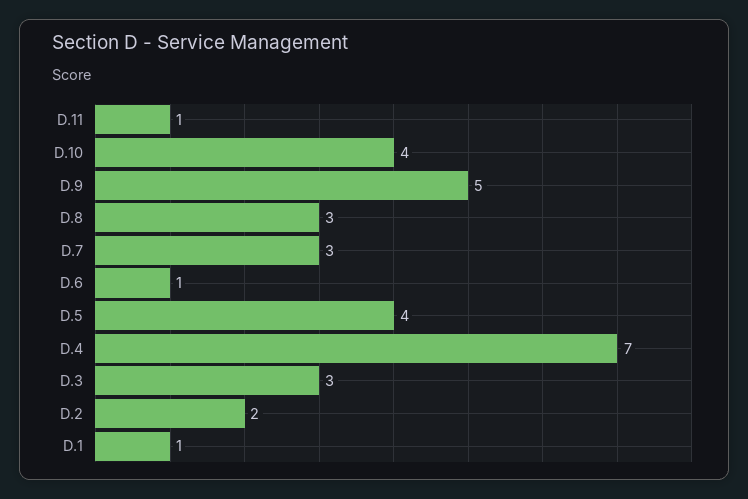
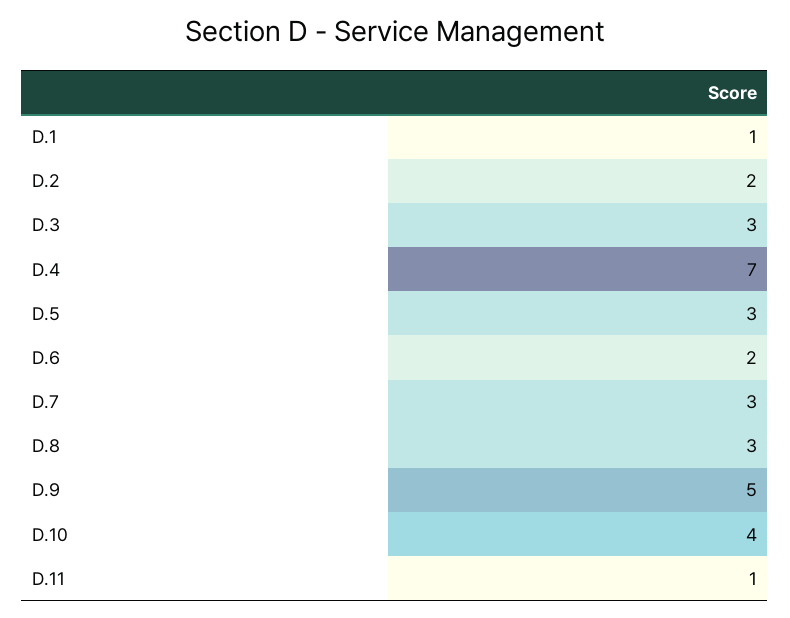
  {
    "D.11": 1,
    "D.10": 4,
    "D.9": 5,
    "D.8": 3,
    "D.7": 3,
-   "D.6": 1,
+   "D.6": 2,
-   "D.5": 4,
+   "D.5": 3,
    "D.4": 7,
    "D.3": 3,
    "D.2": 2,
    "D.1": 1
  }

